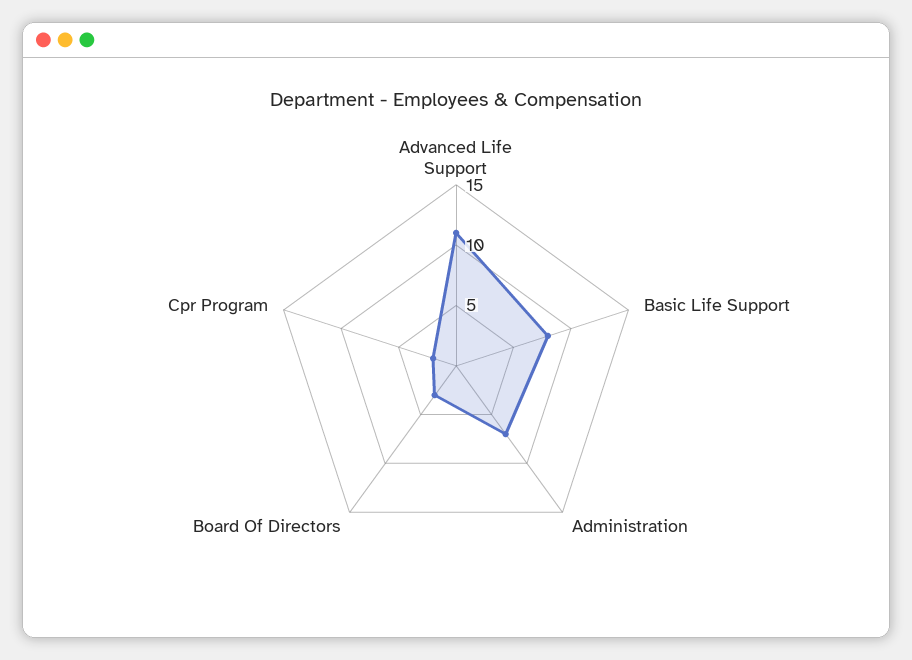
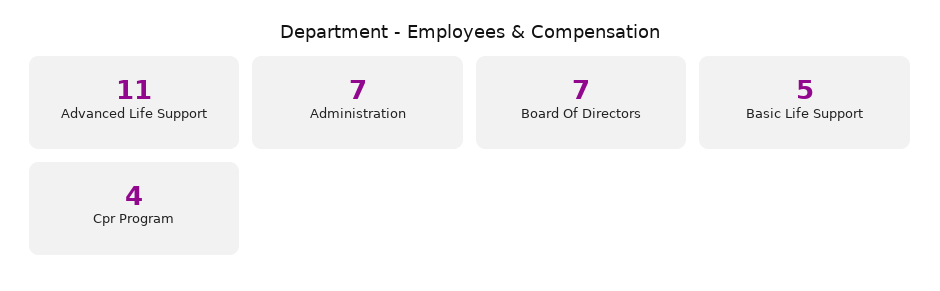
  {
    "Advanced Life Support": 11,
-   "Basic Life Support": 8,
+   "Basic Life Support": 5,
    "Administration": 7,
-   "Board Of Directors": 3,
+   "Board Of Directors": 7,
-   "Cpr Program": 2
+   "Cpr Program": 4
  }

